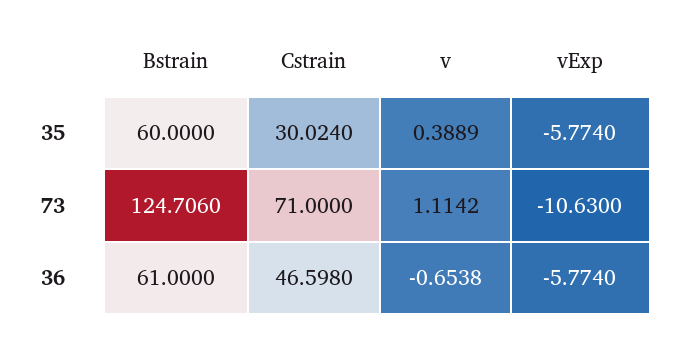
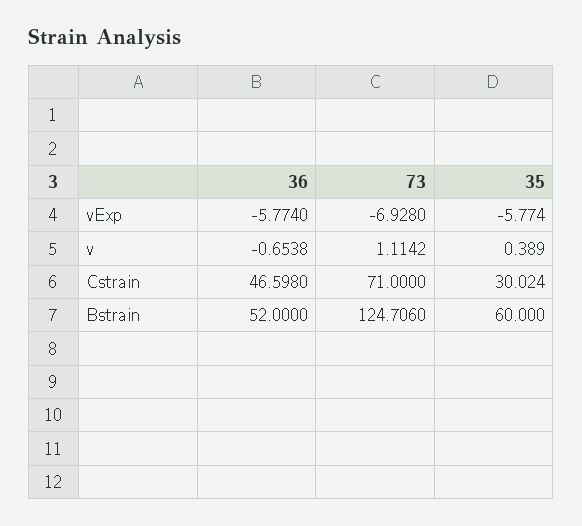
  {
    "Bstrain": {
      "35": 60,
      "73": 124.706,
-     "36": 61
+     "36": 52
    },
    "Cstrain": {
      "35": 30.024,
      "73": 71,
      "36": 46.598
    },
    "v": {
-     "35": 0.3889,
+     "35": 0.389,
      "73": 1.1142,
      "36": -0.6538
    },
    "vExp": {
      "35": -5.774,
-     "73": -10.63,
+     "73": -6.928,
      "36": -5.774
    }
  }

